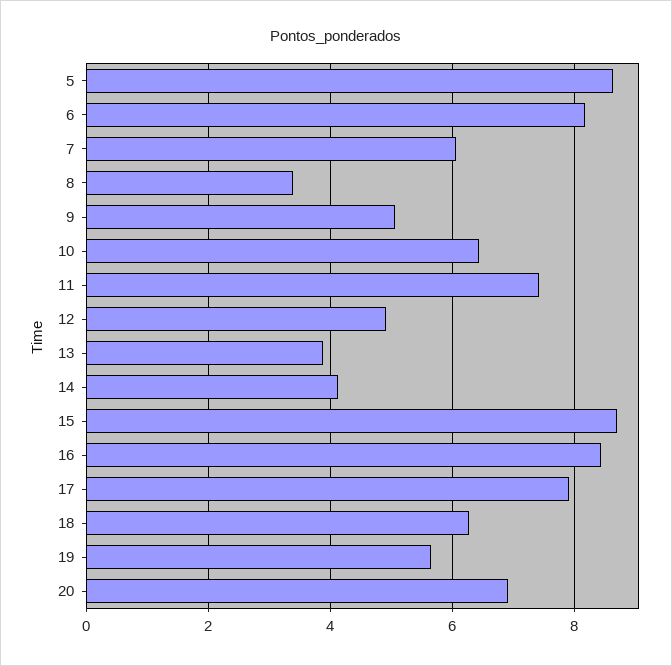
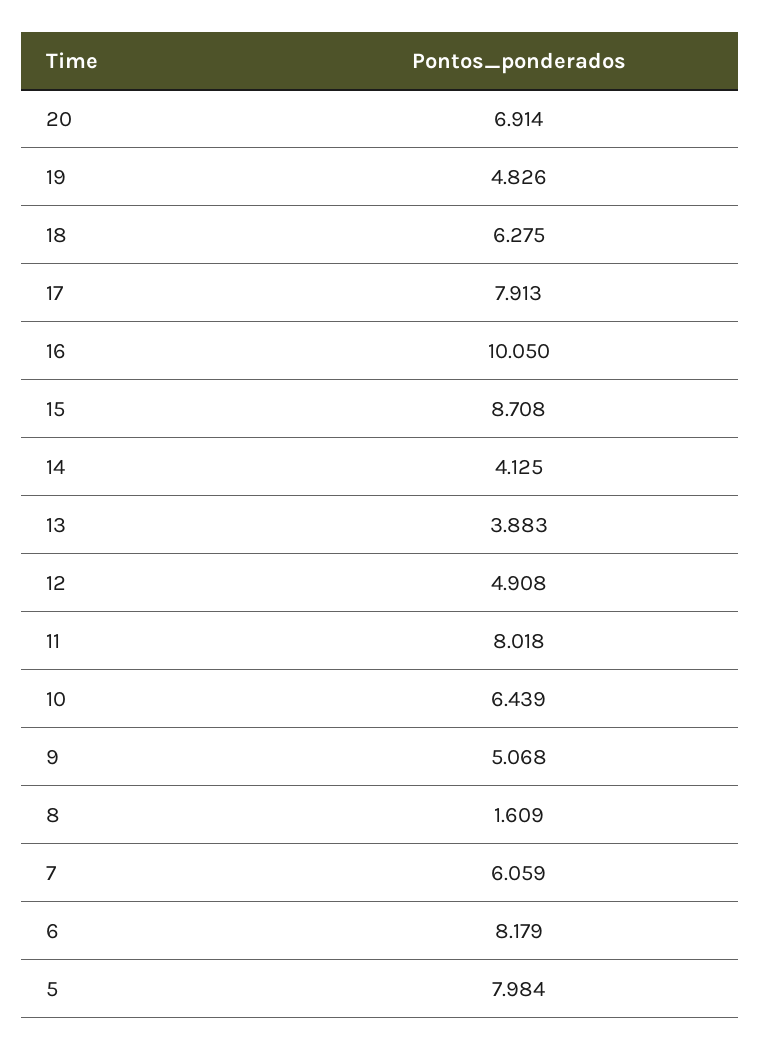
  {
-   "5": 8.6,
+   "5": 7.984,
    "6": 8.179,
    "7": 6.059,
-   "8": 3.4,
+   "8": 1.609,
    "9": 5.068,
    "10": 6.439,
-   "11": 7.4,
+   "11": 8.018,
    "12": 4.908,
    "13": 3.883,
    "14": 4.125,
    "15": 8.708,
-   "16": 8.4,
+   "16": 10.05,
    "17": 7.913,
    "18": 6.275,
-   "19": 5.6,
+   "19": 4.826,
    "20": 6.914
  }

